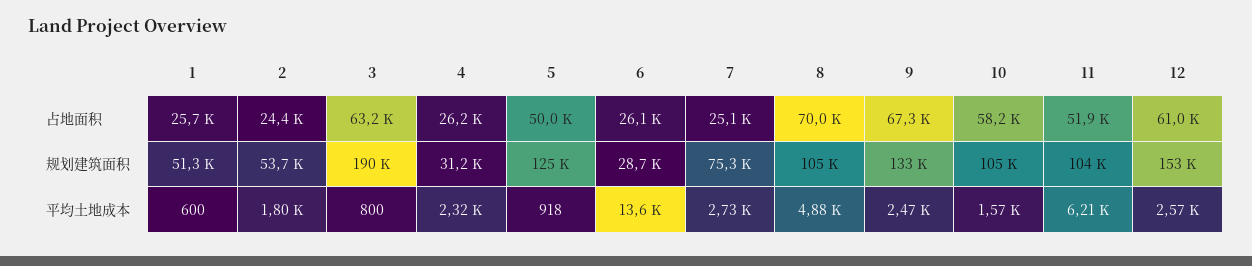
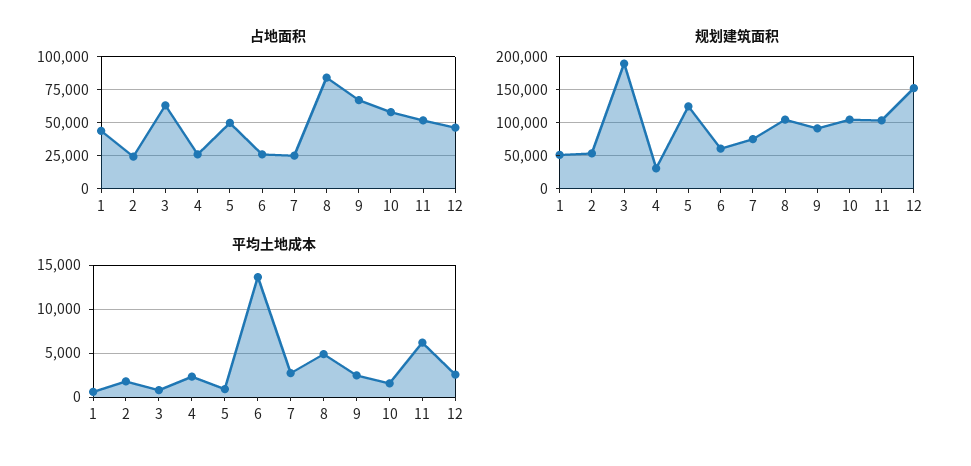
  {
    "占地面积": {
-     "1": 25700,
+     "1": 45000,
      "2": 24400,
      "3": 63200,
      "4": 26200,
      "5": 50000,
      "6": 26100,
      "7": 25100,
-     "8": 70000,
+     "8": 85000,
      "9": 67300,
      "10": 58200,
      "11": 51900,
-     "12": 61000
+     "12": 45000
    },
    "规划建筑面积": {
      "1": 51300,
      "2": 53700,
      "3": 190000,
      "4": 31200,
      "5": 125000,
-     "6": 28700,
+     "6": 60000,
      "7": 75300,
      "8": 105000,
-     "9": 133000,
+     "9": 90000,
      "10": 105000,
      "11": 104000,
      "12": 153000
    },
    "平均土地成本": {
      "1": 600,
      "2": 1800,
      "3": 800,
      "4": 2320,
      "5": 918,
      "6": 13600,
      "7": 2730,
      "8": 4880,
      "9": 2470,
      "10": 1570,
      "11": 6210,
      "12": 2570
    }
  }

